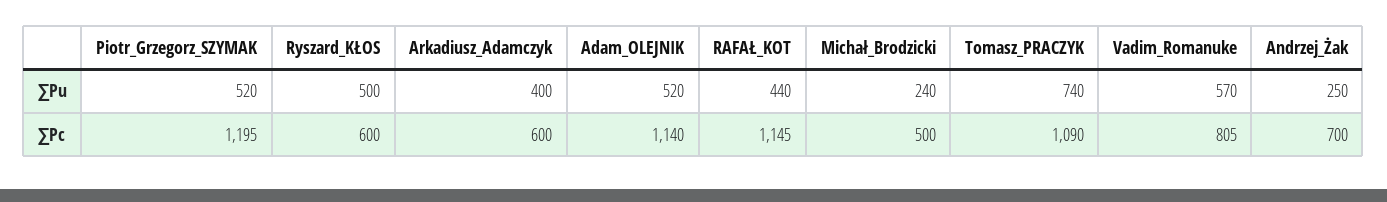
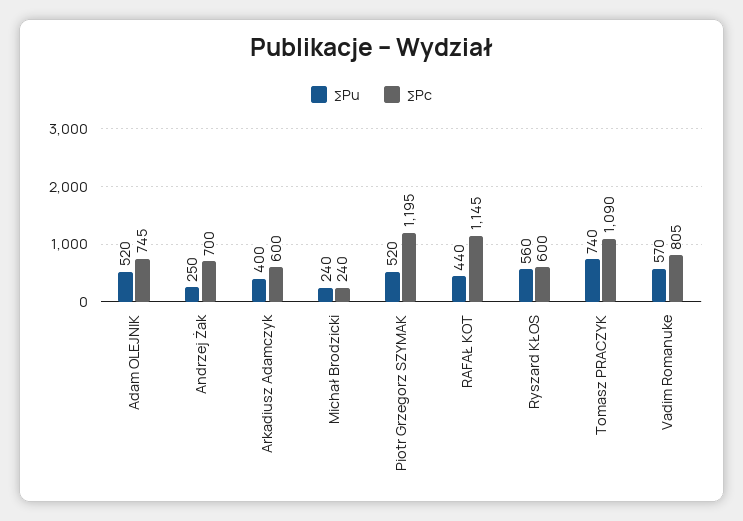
  {
    "∑Pu": {
      "Piotr_Grzegorz_SZYMAK": 520,
-     "Ryszard_KŁOS": 500,
+     "Ryszard_KŁOS": 560,
      "Arkadiusz_Adamczyk": 400,
      "Adam_OLEJNIK": 520,
      "RAFAŁ_KOT": 440,
      "Michał_Brodzicki": 240,
      "Tomasz_PRACZYK": 740,
      "Vadim_Romanuke": 570,
      "Andrzej_Żak": 250
    },
    "∑Pc": {
      "Piotr_Grzegorz_SZYMAK": 1195,
      "Ryszard_KŁOS": 600,
      "Arkadiusz_Adamczyk": 600,
-     "Adam_OLEJNIK": 1140,
+     "Adam_OLEJNIK": 745,
      "RAFAŁ_KOT": 1145,
-     "Michał_Brodzicki": 500,
+     "Michał_Brodzicki": 240,
      "Tomasz_PRACZYK": 1090,
      "Vadim_Romanuke": 805,
      "Andrzej_Żak": 700
    }
  }

